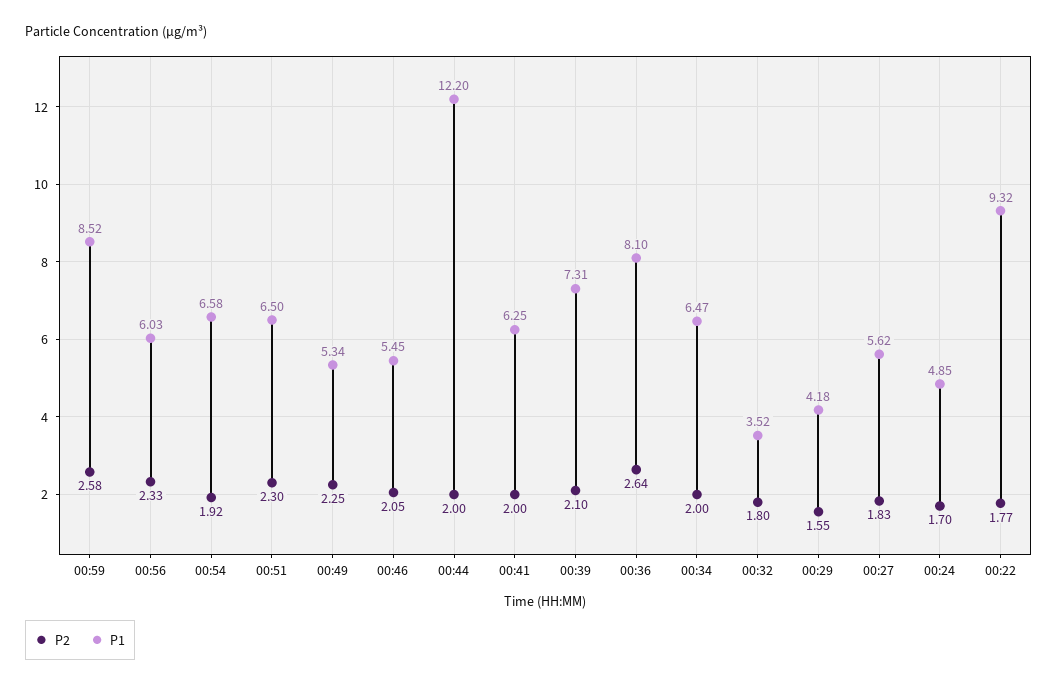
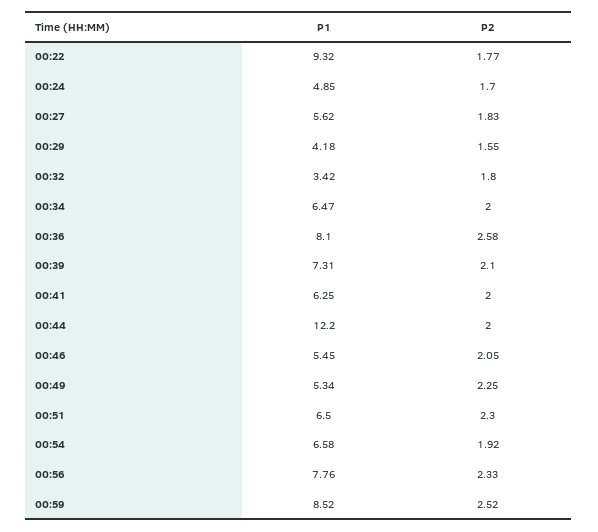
  {
    "P2": {
-     "00:59": 2.58,
+     "00:59": 2.52,
      "00:56": 2.33,
      "00:54": 1.92,
      "00:51": 2.3,
      "00:49": 2.25,
      "00:46": 2.05,
      "00:44": 2,
      "00:41": 2,
      "00:39": 2.1,
-     "00:36": 2.64,
+     "00:36": 2.58,
      "00:34": 2,
      "00:32": 1.8,
      "00:29": 1.55,
      "00:27": 1.83,
      "00:24": 1.7,
      "00:22": 1.77
    },
    "P1": {
      "00:59": 8.52,
-     "00:56": 6.03,
+     "00:56": 7.76,
      "00:54": 6.58,
      "00:51": 6.5,
      "00:49": 5.34,
      "00:46": 5.45,
      "00:44": 12.2,
      "00:41": 6.25,
      "00:39": 7.31,
      "00:36": 8.1,
      "00:34": 6.47,
-     "00:32": 3.52,
+     "00:32": 3.42,
      "00:29": 4.18,
      "00:27": 5.62,
      "00:24": 4.85,
      "00:22": 9.32
    }
  }

